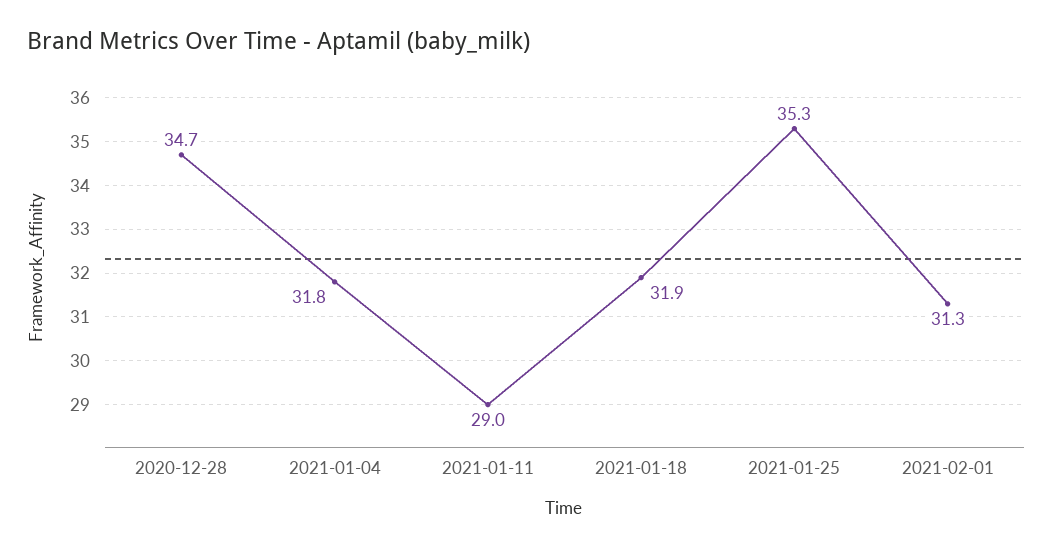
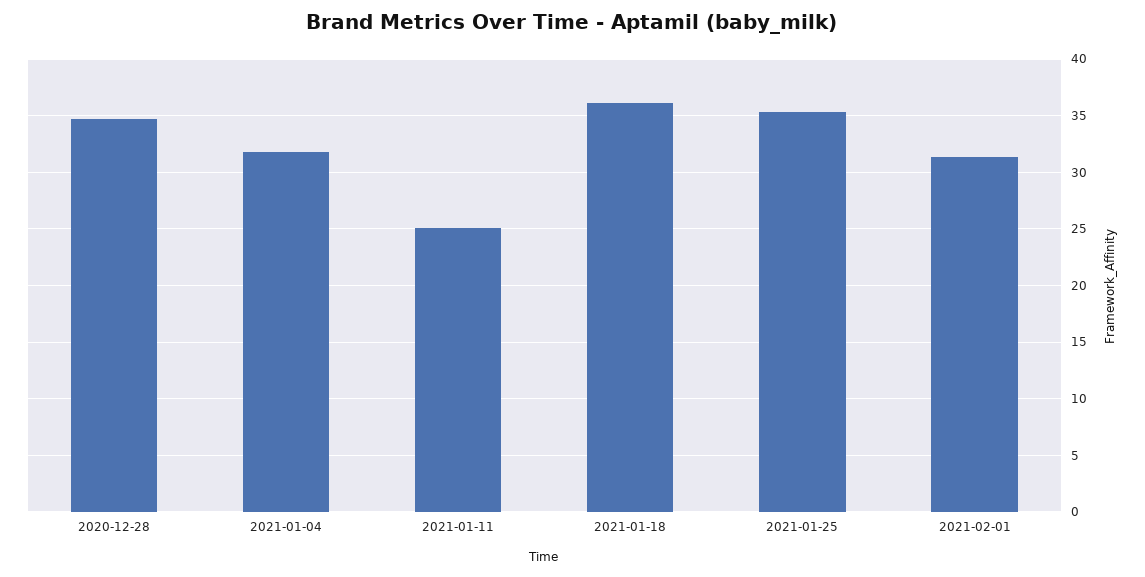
  {
    "2020-12-28": 34.7,
    "2021-01-04": 31.8,
-   "2021-01-11": 29,
+   "2021-01-11": 25,
-   "2021-01-18": 31.9,
+   "2021-01-18": 36,
    "2021-01-25": 35.3,
    "2021-02-01": 31.3
  }

